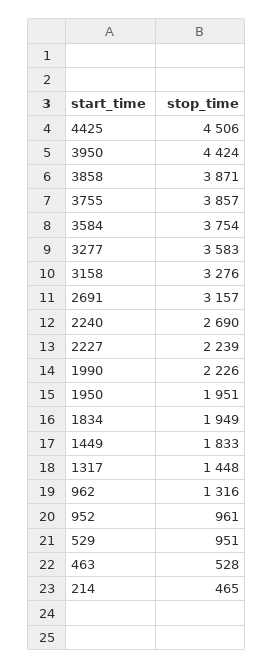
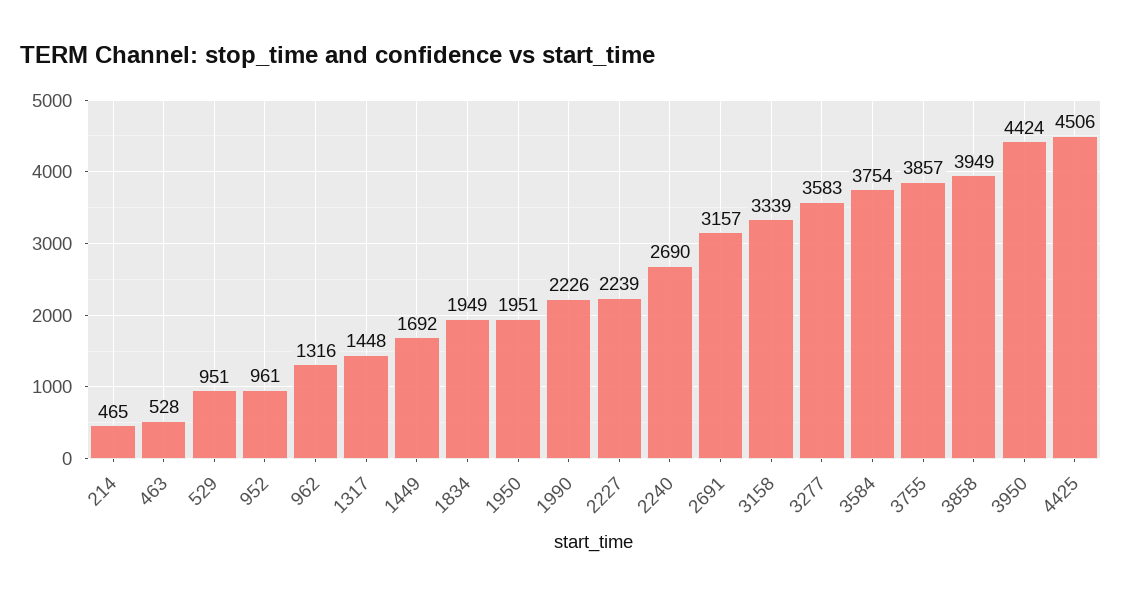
  {
    "4425": 4506,
    "3950": 4424,
-   "3858": 3871,
+   "3858": 3949,
    "3755": 3857,
    "3584": 3754,
    "3277": 3583,
-   "3158": 3276,
+   "3158": 3339,
    "2691": 3157,
    "2240": 2690,
    "2227": 2239,
    "1990": 2226,
    "1950": 1951,
    "1834": 1949,
-   "1449": 1833,
+   "1449": 1692,
    "1317": 1448,
    "962": 1316,
    "952": 961,
    "529": 951,
    "463": 528,
    "214": 465
  }

